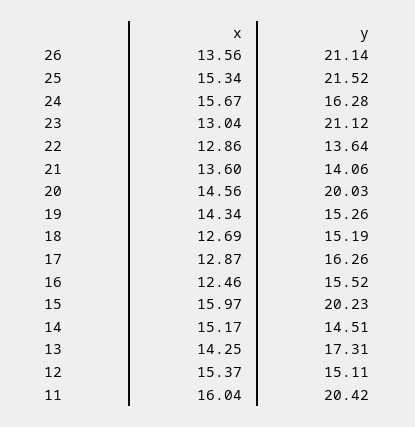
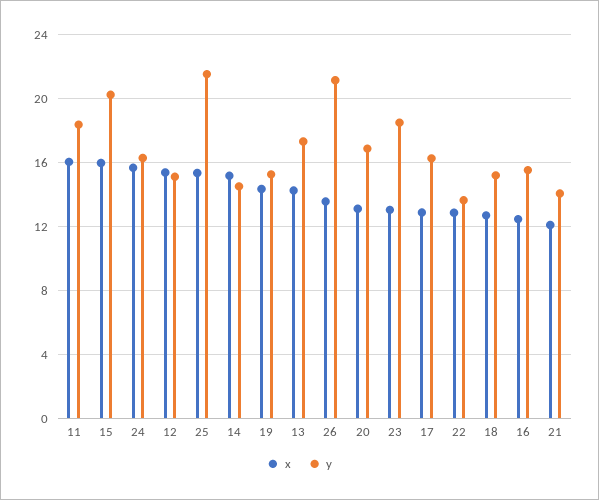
  {
    "x": {
      "26": 13.56,
      "25": 15.34,
      "24": 15.67,
      "23": 13.04,
      "22": 12.86,
-     "21": 13.6,
+     "21": 12,
-     "20": 14.56,
+     "20": 13,
      "19": 14.34,
      "18": 12.69,
      "17": 12.87,
      "16": 12.46,
      "15": 15.97,
      "14": 15.17,
      "13": 14.25,
      "12": 15.37,
      "11": 16.04
    },
    "y": {
      "26": 21.14,
      "25": 21.52,
      "24": 16.28,
-     "23": 21.12,
+     "23": 18.5,
      "22": 13.64,
      "21": 14.06,
-     "20": 20.03,
+     "20": 17,
      "19": 15.26,
      "18": 15.19,
      "17": 16.26,
      "16": 15.52,
      "15": 20.23,
      "14": 14.51,
      "13": 17.31,
      "12": 15.11,
-     "11": 20.42
+     "11": 18.5
    }
  }

